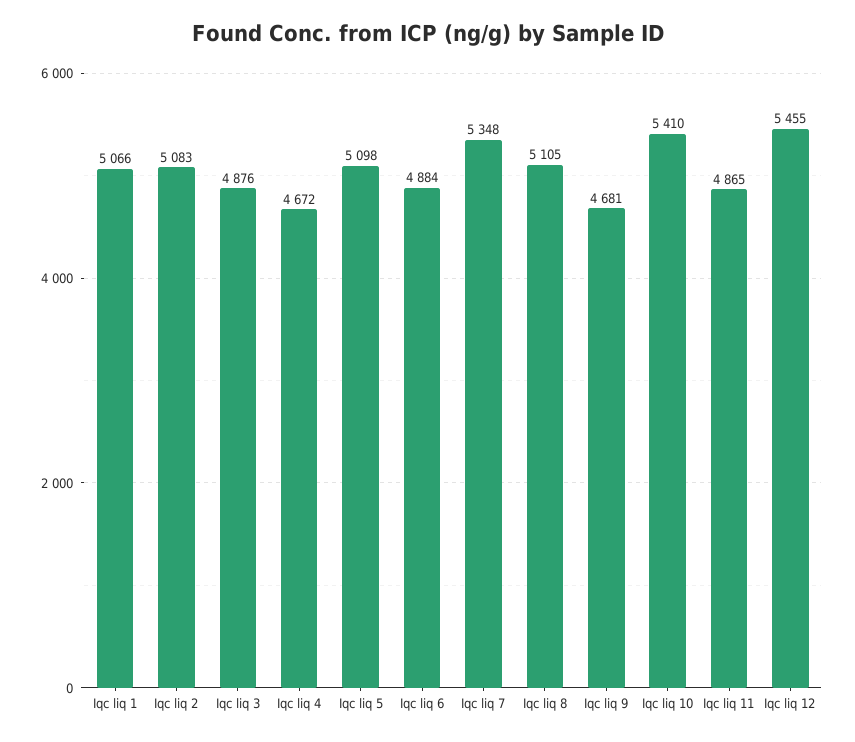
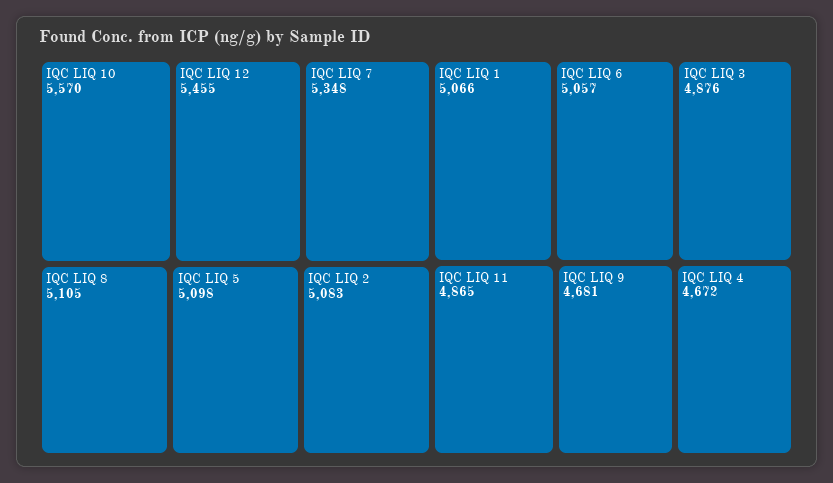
  {
    "Iqc liq 1": 5066,
    "Iqc liq 2": 5083,
    "Iqc liq 3": 4876,
    "Iqc liq 4": 4672,
    "Iqc liq 5": 5098,
-   "Iqc liq 6": 4884,
+   "Iqc liq 6": 5057,
    "Iqc liq 7": 5348,
    "Iqc liq 8": 5105,
    "Iqc liq 9": 4681,
-   "Iqc liq 10": 5410,
+   "Iqc liq 10": 5570,
    "Iqc liq 11": 4865,
    "Iqc liq 12": 5455
  }

